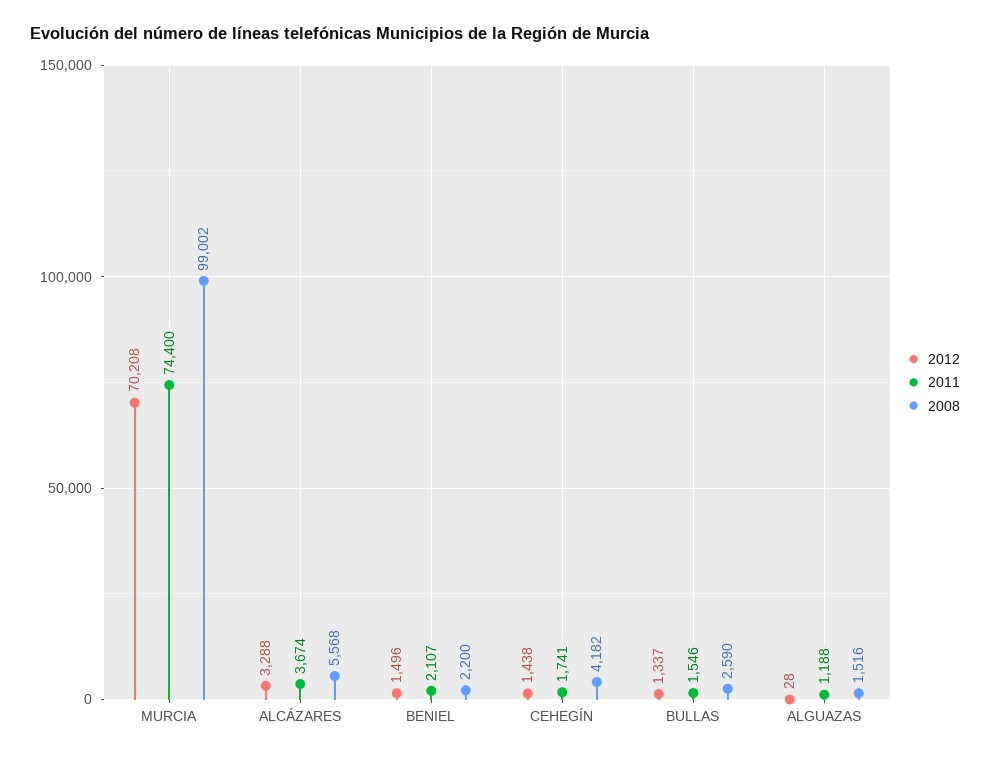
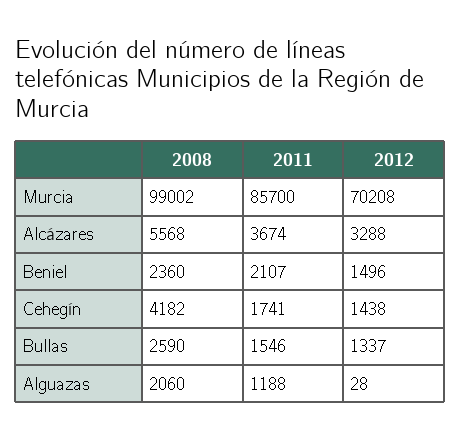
  {
    "2012": {
      "MURCIA": 70208,
      "ALCÁZARES": 3288,
      "BENIEL": 1496,
      "CEHEGÍN": 1438,
      "BULLAS": 1337,
      "ALGUAZAS": 28
    },
    "2011": {
-     "MURCIA": 74400,
+     "MURCIA": 85700,
      "ALCÁZARES": 3674,
      "BENIEL": 2107,
      "CEHEGÍN": 1741,
      "BULLAS": 1546,
      "ALGUAZAS": 1188
    },
    "2008": {
      "MURCIA": 99002,
      "ALCÁZARES": 5568,
-     "BENIEL": 2200,
+     "BENIEL": 2360,
      "CEHEGÍN": 4182,
      "BULLAS": 2590,
-     "ALGUAZAS": 1516
+     "ALGUAZAS": 2060
    }
  }

